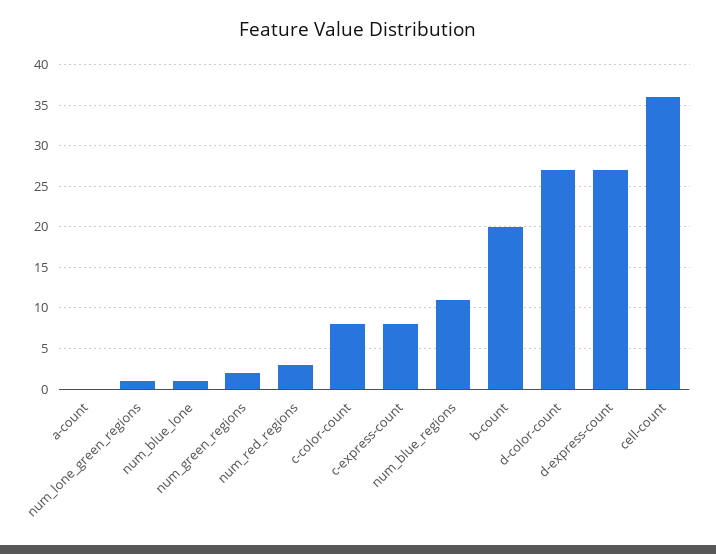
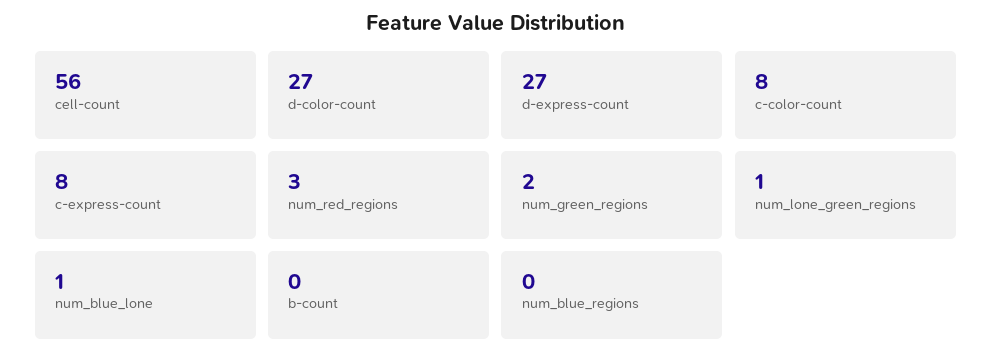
  {
-   "a-count": 0,
    "num_lone_green_regions": 1,
    "num_blue_lone": 1,
    "num_green_regions": 2,
    "num_red_regions": 3,
    "c-color-count": 8,
    "c-express-count": 8,
-   "num_blue_regions": 11,
+   "num_blue_regions": 0,
-   "b-count": 20,
+   "b-count": 0,
    "d-color-count": 27,
    "d-express-count": 27,
-   "cell-count": 36
+   "cell-count": 56
  }

